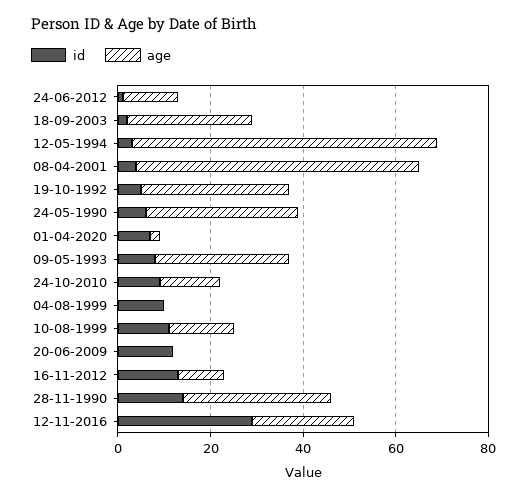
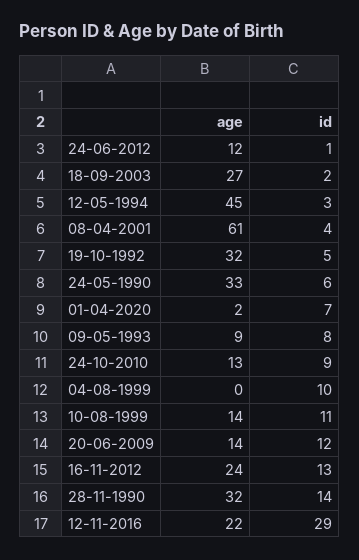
  {
    "id": {
      "24-06-2012": 1,
      "18-09-2003": 2,
      "12-05-1994": 3,
      "08-04-2001": 4,
      "19-10-1992": 5,
      "24-05-1990": 6,
      "01-04-2020": 7,
      "09-05-1993": 8,
      "24-10-2010": 9,
      "04-08-1999": 10,
      "10-08-1999": 11,
      "20-06-2009": 12,
      "16-11-2012": 13,
      "28-11-1990": 14,
      "12-11-2016": 29
    },
    "age": {
      "24-06-2012": 12,
      "18-09-2003": 27,
-     "12-05-1994": 65,
+     "12-05-1994": 45,
      "08-04-2001": 61,
      "19-10-1992": 32,
      "24-05-1990": 33,
      "01-04-2020": 2,
-     "09-05-1993": 30,
+     "09-05-1993": 9,
      "24-10-2010": 13,
      "04-08-1999": 0,
      "10-08-1999": 14,
-     "20-06-2009": 0,
+     "20-06-2009": 14,
-     "16-11-2012": 10,
+     "16-11-2012": 24,
      "28-11-1990": 32,
      "12-11-2016": 22
    }
  }

